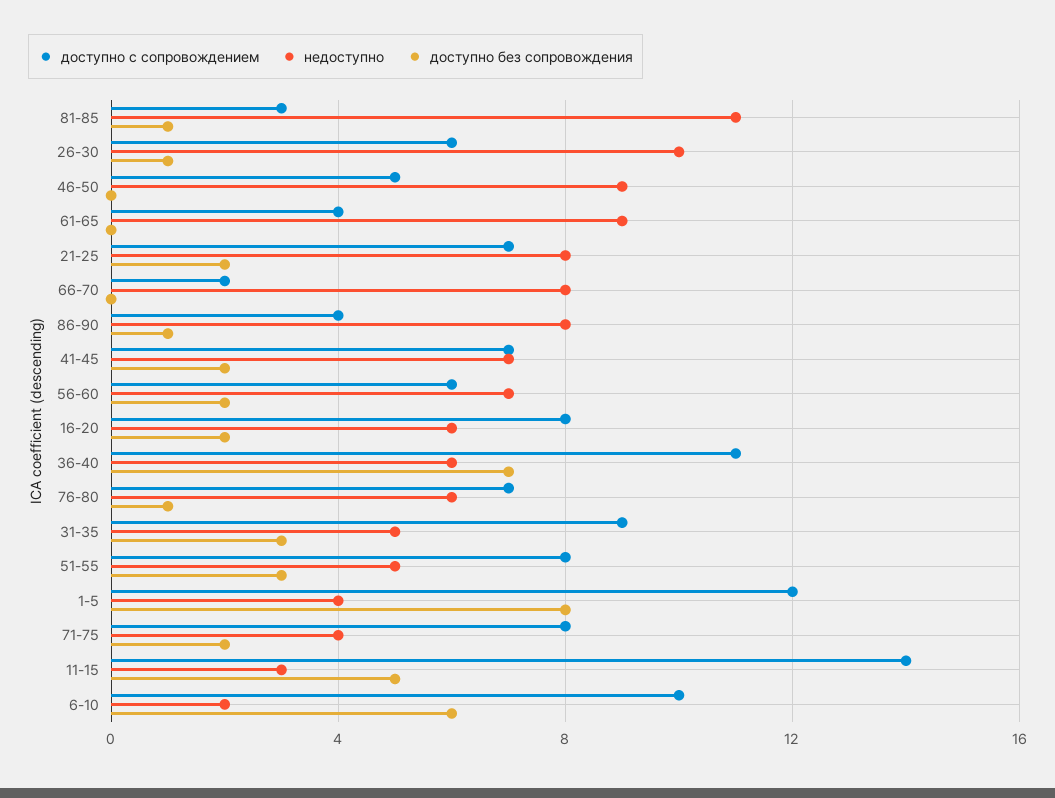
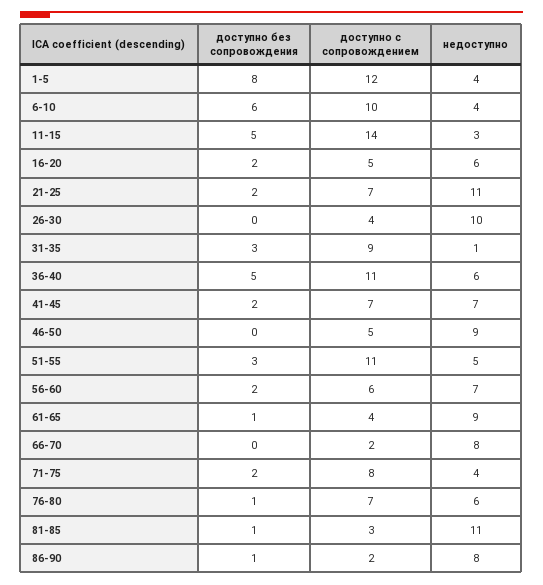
  {
    "доступно с сопровождением": {
      "81-85": 3,
-     "26-30": 6,
+     "26-30": 4,
      "46-50": 5,
      "61-65": 4,
      "21-25": 7,
      "66-70": 2,
-     "86-90": 4,
+     "86-90": 2,
      "41-45": 7,
      "56-60": 6,
-     "16-20": 8,
+     "16-20": 5,
      "36-40": 11,
      "76-80": 7,
      "31-35": 9,
-     "51-55": 8,
+     "51-55": 11,
      "1-5": 12,
      "71-75": 8,
      "11-15": 14,
      "6-10": 10
    },
    "недоступно": {
      "81-85": 11,
      "26-30": 10,
      "46-50": 9,
      "61-65": 9,
-     "21-25": 8,
+     "21-25": 11,
      "66-70": 8,
      "86-90": 8,
      "41-45": 7,
      "56-60": 7,
      "16-20": 6,
      "36-40": 6,
      "76-80": 6,
-     "31-35": 5,
+     "31-35": 1,
      "51-55": 5,
      "1-5": 4,
      "71-75": 4,
      "11-15": 3,
-     "6-10": 2
+     "6-10": 4
    },
    "доступно без сопровождения": {
      "81-85": 1,
-     "26-30": 1,
+     "26-30": 0,
      "46-50": 0,
-     "61-65": 0,
+     "61-65": 1,
      "21-25": 2,
      "66-70": 0,
      "86-90": 1,
      "41-45": 2,
      "56-60": 2,
      "16-20": 2,
-     "36-40": 7,
+     "36-40": 5,
      "76-80": 1,
      "31-35": 3,
      "51-55": 3,
      "1-5": 8,
      "71-75": 2,
      "11-15": 5,
      "6-10": 6
    }
  }

